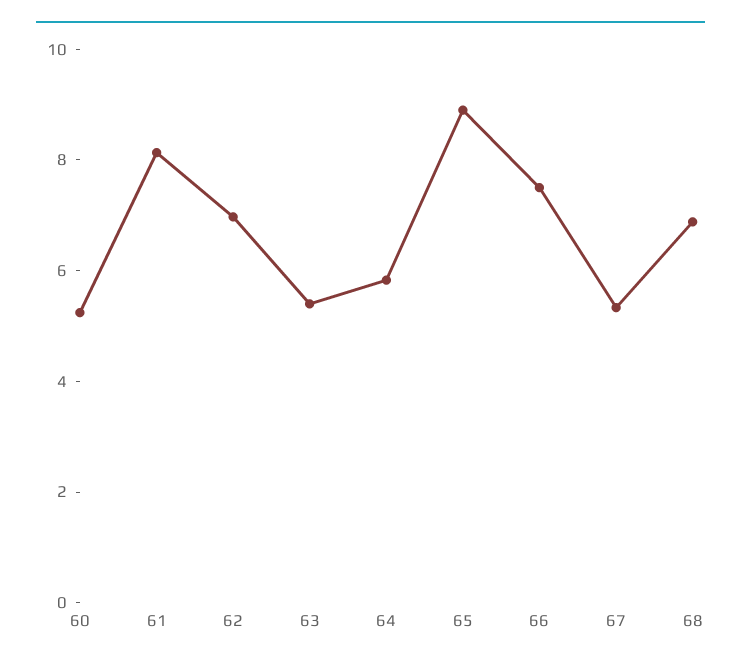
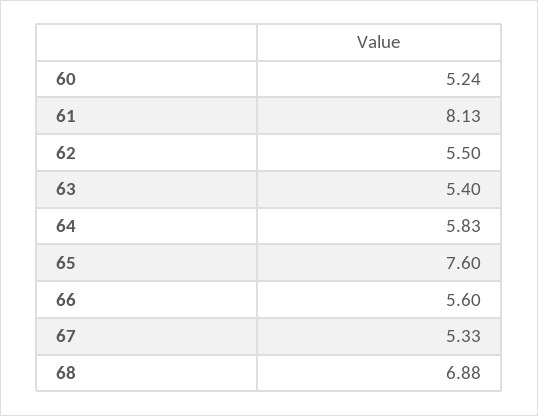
  {
    "60": 5.24,
    "61": 8.13,
-   "62": 7,
+   "62": 5.5,
    "63": 5.4,
    "64": 5.83,
-   "65": 9,
+   "65": 7.6,
-   "66": 7.5,
+   "66": 5.6,
    "67": 5.33,
    "68": 6.88
  }

